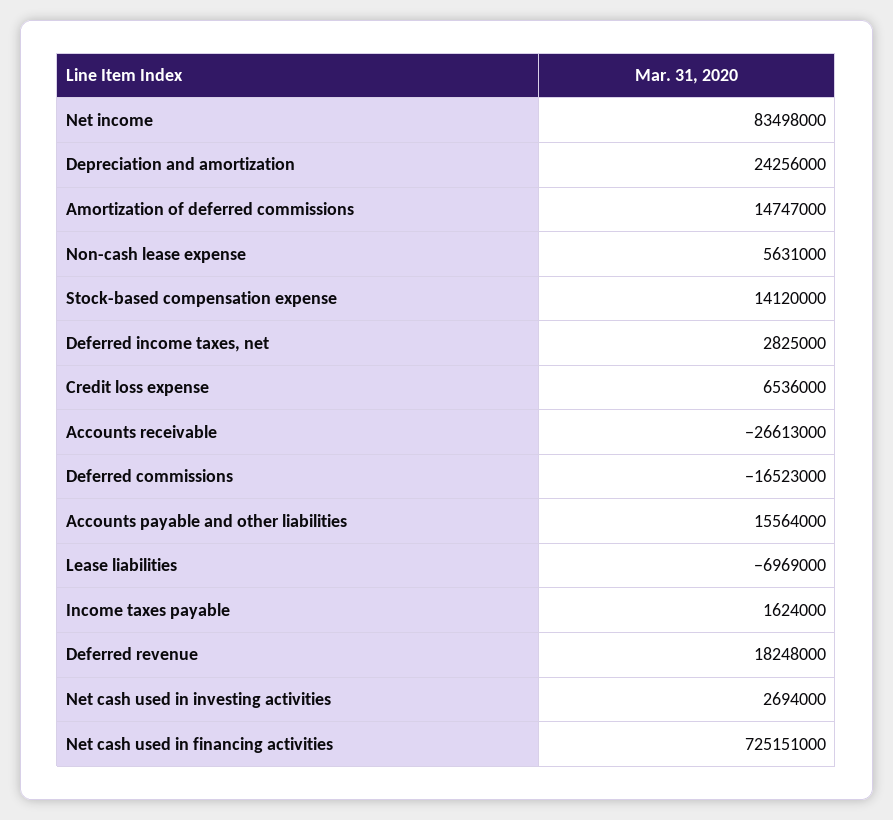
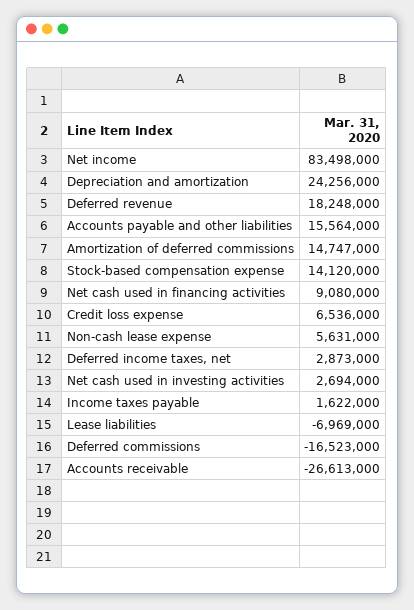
  {
    "Net income": 83498000,
    "Depreciation and amortization": 24256000,
    "Amortization of deferred commissions": 14747000,
    "Non-cash lease expense": 5631000,
    "Stock-based compensation expense": 14120000,
-   "Deferred income taxes, net": 2825000,
+   "Deferred income taxes, net": 2873000,
    "Credit loss expense": 6536000,
    "Accounts receivable": -26613000,
    "Deferred commissions": -16523000,
    "Accounts payable and other liabilities": 15564000,
    "Lease liabilities": -6969000,
-   "Income taxes payable": 1624000,
+   "Income taxes payable": 1622000,
    "Deferred revenue": 18248000,
    "Net cash used in investing activities": 2694000,
-   "Net cash used in financing activities": 725151000
+   "Net cash used in financing activities": 9080000
  }

